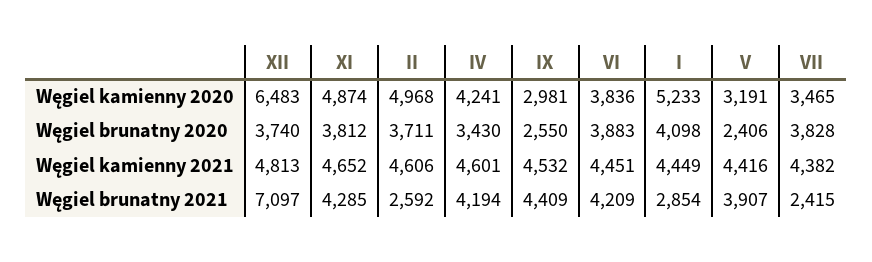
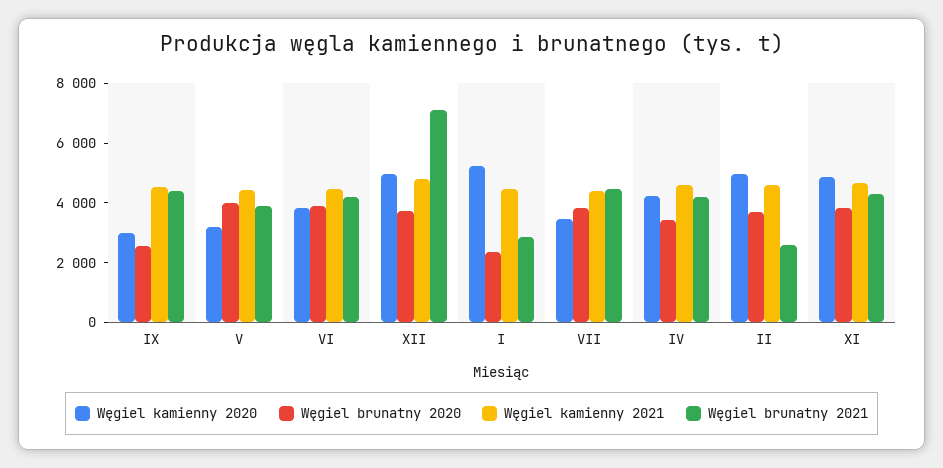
  {
    "Węgiel kamienny 2020": {
-     "XII": 6483,
+     "XII": 5000,
      "XI": 4874,
      "II": 4968,
      "IV": 4241,
      "IX": 2981,
      "VI": 3836,
      "I": 5233,
      "V": 3191,
      "VII": 3465
    },
    "Węgiel brunatny 2020": {
      "XII": 3740,
      "XI": 3812,
      "II": 3711,
      "IV": 3430,
      "IX": 2550,
      "VI": 3883,
-     "I": 4098,
+     "I": 2500,
-     "V": 2406,
+     "V": 4000,
      "VII": 3828
    },
    "Węgiel kamienny 2021": {
      "XII": 4813,
      "XI": 4652,
      "II": 4606,
      "IV": 4601,
      "IX": 4532,
      "VI": 4451,
      "I": 4449,
      "V": 4416,
      "VII": 4382
    },
    "Węgiel brunatny 2021": {
      "XII": 7097,
      "XI": 4285,
      "II": 2592,
      "IV": 4194,
      "IX": 4409,
      "VI": 4209,
      "I": 2854,
      "V": 3907,
-     "VII": 2415
+     "VII": 4500
    }
  }

